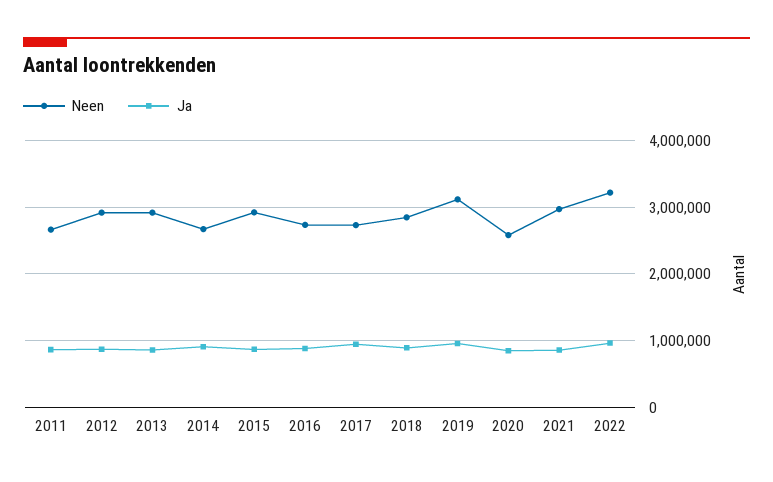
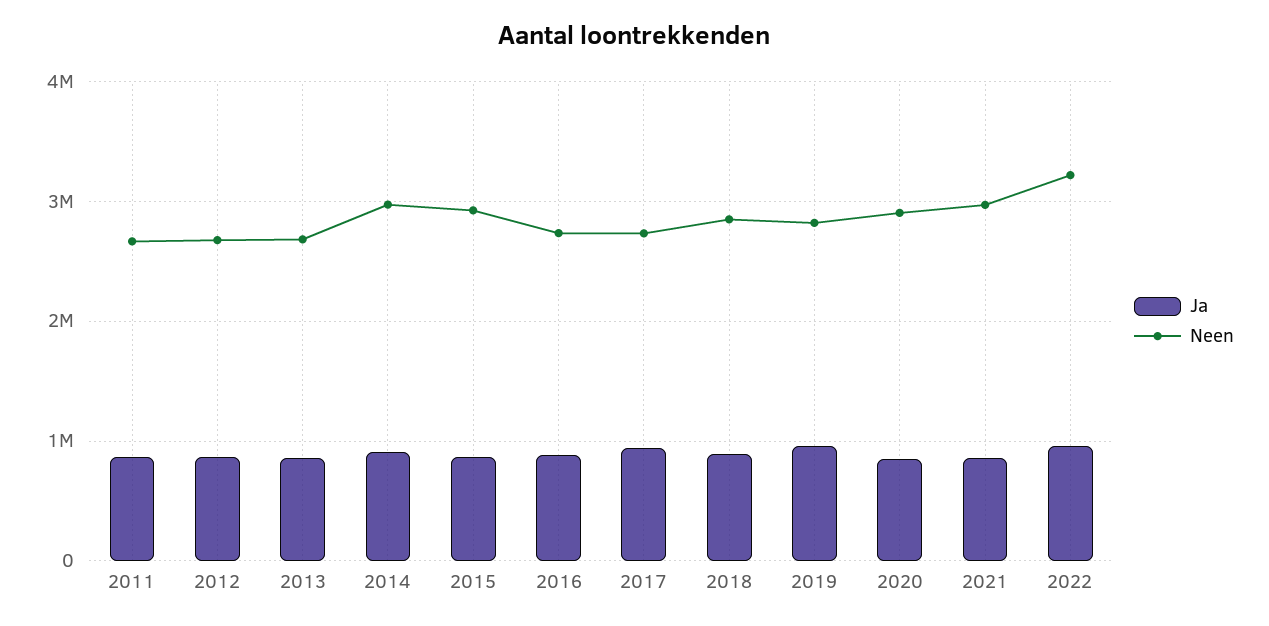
  {
    "Neen": {
      "2011": 2700000,
-     "2012": 2900000,
+     "2012": 2700000,
-     "2013": 2900000,
+     "2013": 2700000,
-     "2014": 2700000,
+     "2014": 3000000,
      "2015": 2900000,
      "2016": 2700000,
      "2017": 2700000,
      "2018": 2800000,
-     "2019": 3100000,
+     "2019": 2800000,
-     "2020": 2600000,
+     "2020": 2900000,
      "2021": 3000000,
      "2022": 3200000
    },
    "Ja": {
      "2011": 900000,
      "2012": 900000,
      "2013": 900000,
      "2014": 900000,
      "2015": 900000,
      "2016": 900000,
      "2017": 900000,
      "2018": 900000,
      "2019": 1000000,
      "2020": 800000,
      "2021": 900000,
      "2022": 1000000
    }
  }

